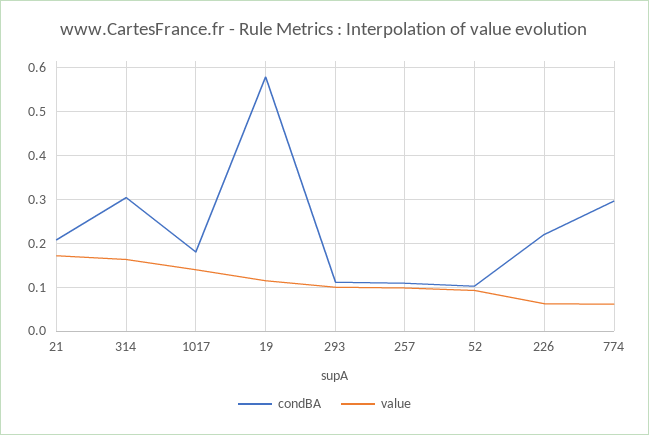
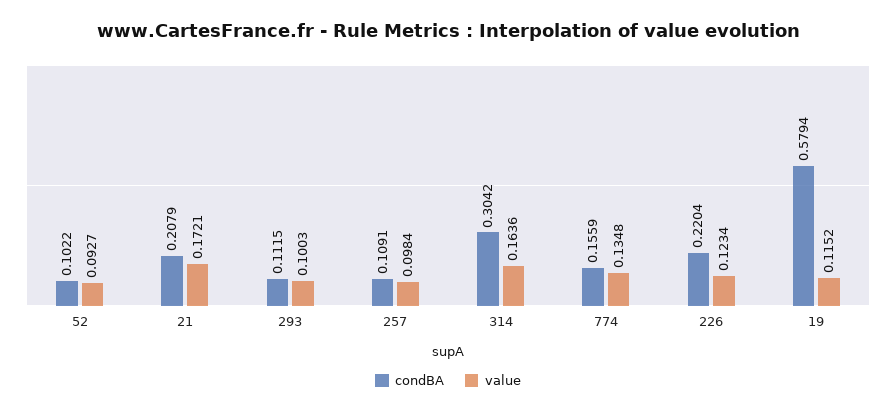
  {
    "condBA": {
      "21": 0.2079,
      "314": 0.3042,
-     "1017": 0.18,
      "19": 0.5794,
      "293": 0.1115,
      "257": 0.1091,
      "52": 0.1022,
      "226": 0.2204,
-     "774": 0.3
+     "774": 0.1559
    },
    "value": {
      "21": 0.1721,
      "314": 0.1636,
-     "1017": 0.14,
      "19": 0.1152,
      "293": 0.1003,
      "257": 0.0984,
      "52": 0.0927,
-     "226": 0.06,
+     "226": 0.1234,
-     "774": 0.06
+     "774": 0.1348
    }
  }

